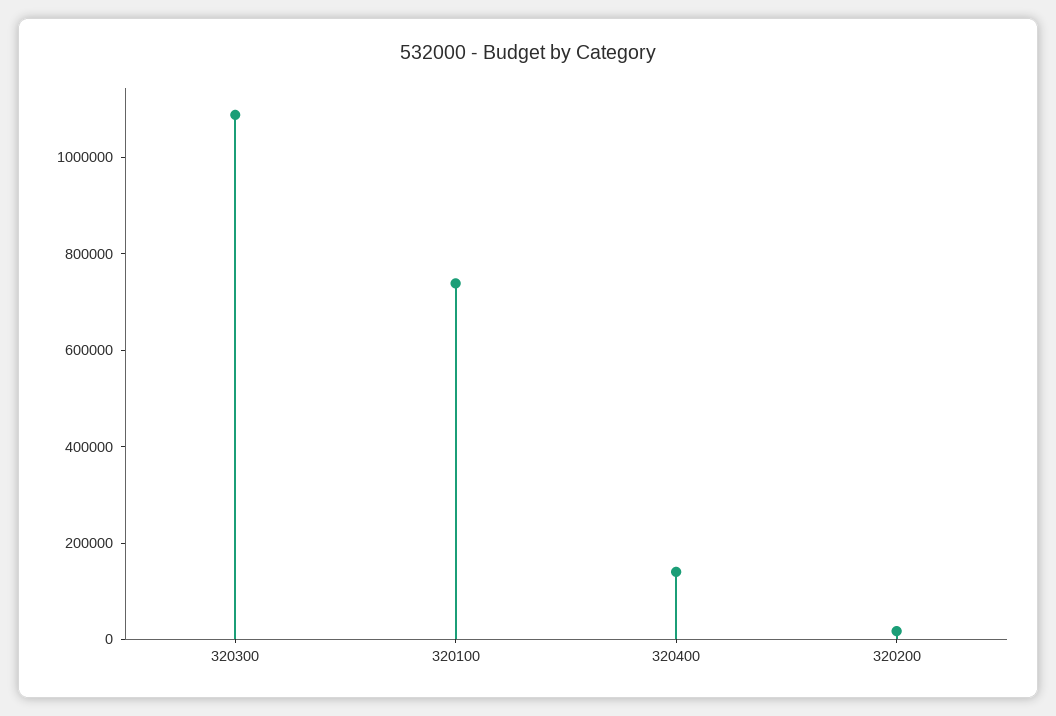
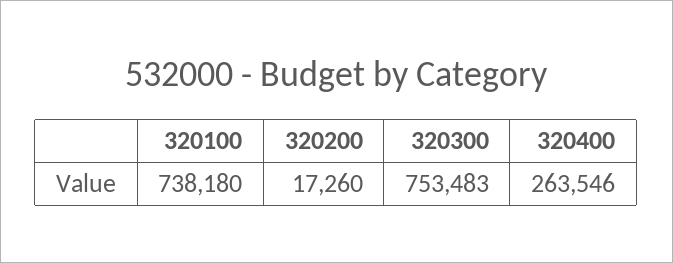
  {
-   "320300": 1100000,
+   "320300": 753483,
    "320100": 738180,
-   "320400": 150000,
+   "320400": 263546,
    "320200": 17260
  }

